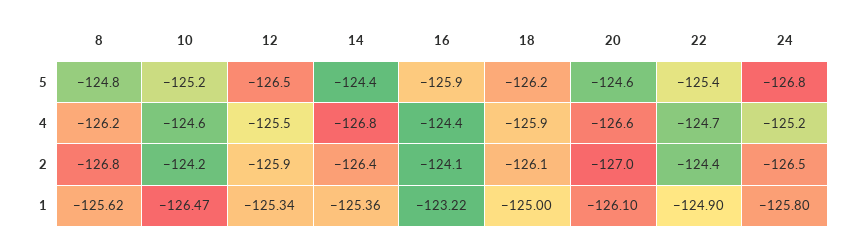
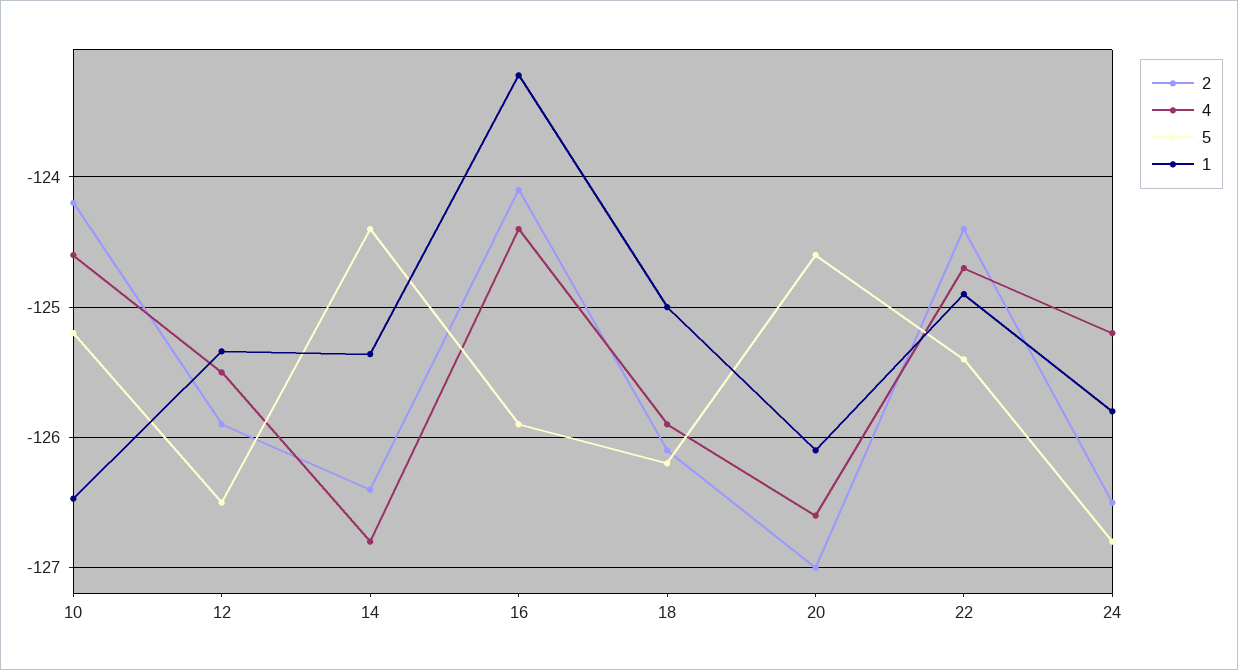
  {
    "5": {
-     "8": -124.8,
      "10": -125.2,
      "12": -126.5,
      "14": -124.4,
      "16": -125.9,
      "18": -126.2,
      "20": -124.6,
      "22": -125.4,
      "24": -126.8
    },
    "4": {
-     "8": -126.2,
      "10": -124.6,
      "12": -125.5,
      "14": -126.8,
      "16": -124.4,
      "18": -125.9,
      "20": -126.6,
      "22": -124.7,
      "24": -125.2
    },
    "2": {
-     "8": -126.8,
      "10": -124.2,
      "12": -125.9,
      "14": -126.4,
      "16": -124.1,
      "18": -126.1,
      "20": -127,
      "22": -124.4,
      "24": -126.5
    },
    "1": {
-     "8": -125.62,
      "10": -126.47,
      "12": -125.34,
      "14": -125.36,
      "16": -123.22,
      "18": -125,
      "20": -126.1,
      "22": -124.9,
      "24": -125.8
    }
  }

